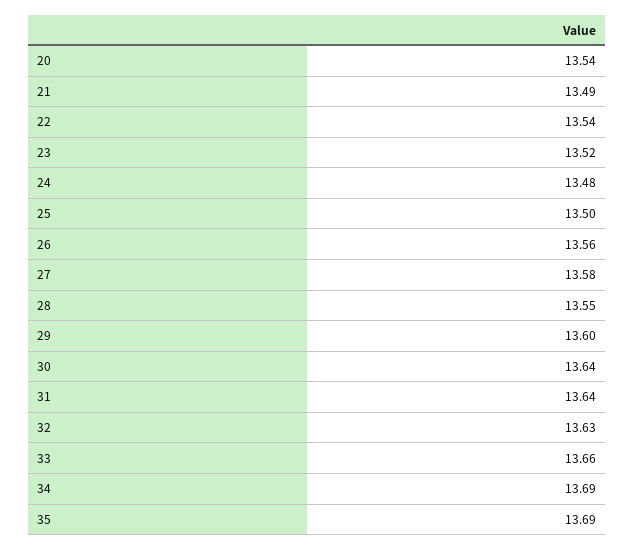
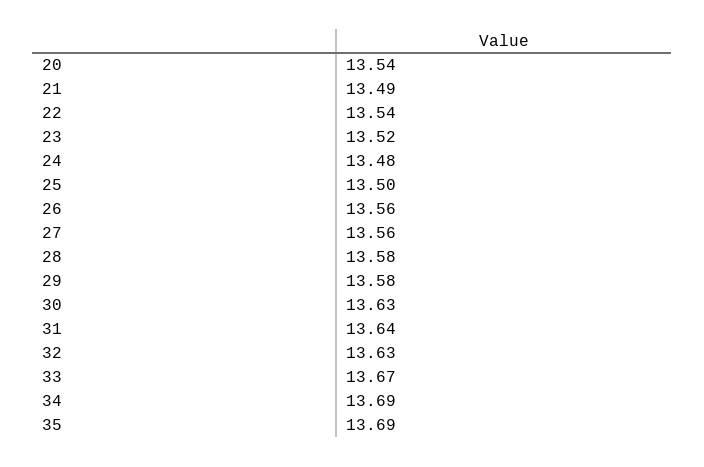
  {
    "20": 13.54,
    "21": 13.49,
    "22": 13.54,
    "23": 13.52,
    "24": 13.48,
    "25": 13.5,
    "26": 13.56,
-   "27": 13.58,
+   "27": 13.56,
-   "28": 13.55,
+   "28": 13.58,
-   "29": 13.6,
+   "29": 13.58,
-   "30": 13.64,
+   "30": 13.63,
    "31": 13.64,
    "32": 13.63,
-   "33": 13.66,
+   "33": 13.67,
    "34": 13.69,
    "35": 13.69
  }

